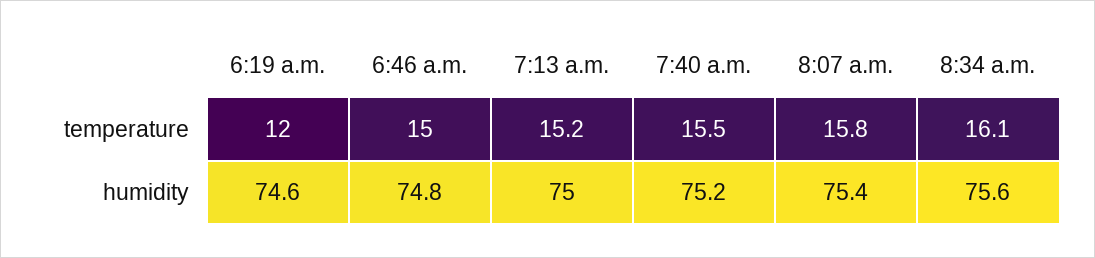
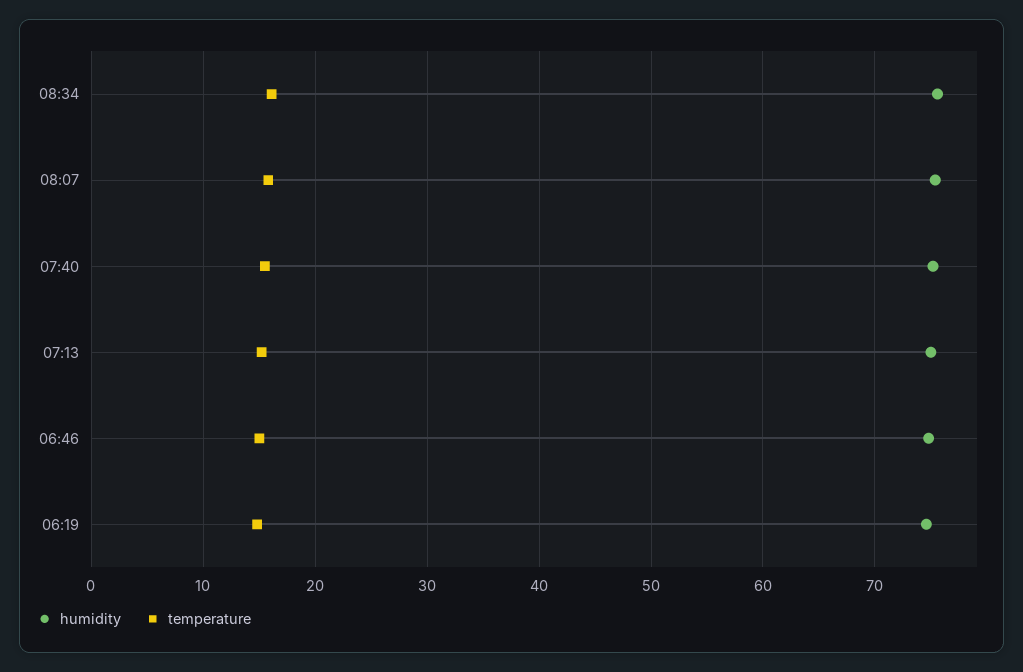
  {
    "temperature": {
-     "6:19 a.m.": 12,
+     "6:19 a.m.": 15,
      "6:46 a.m.": 15,
      "7:13 a.m.": 15.2,
      "7:40 a.m.": 15.5,
      "8:07 a.m.": 15.8,
      "8:34 a.m.": 16.1
    },
    "humidity": {
      "6:19 a.m.": 74.6,
      "6:46 a.m.": 74.8,
      "7:13 a.m.": 75,
      "7:40 a.m.": 75.2,
      "8:07 a.m.": 75.4,
      "8:34 a.m.": 75.6
    }
  }

